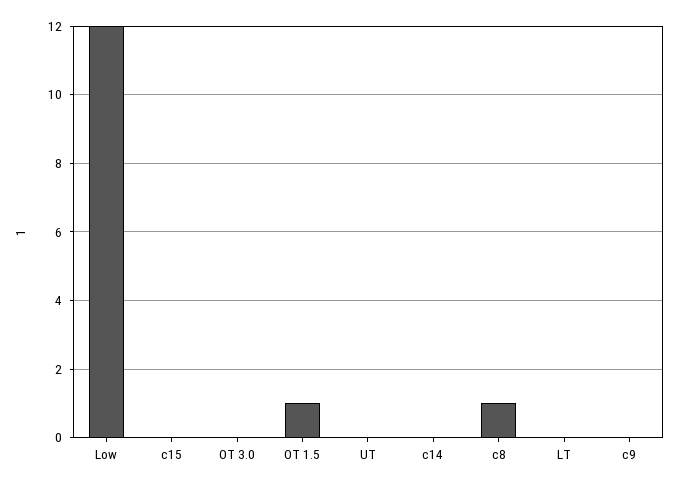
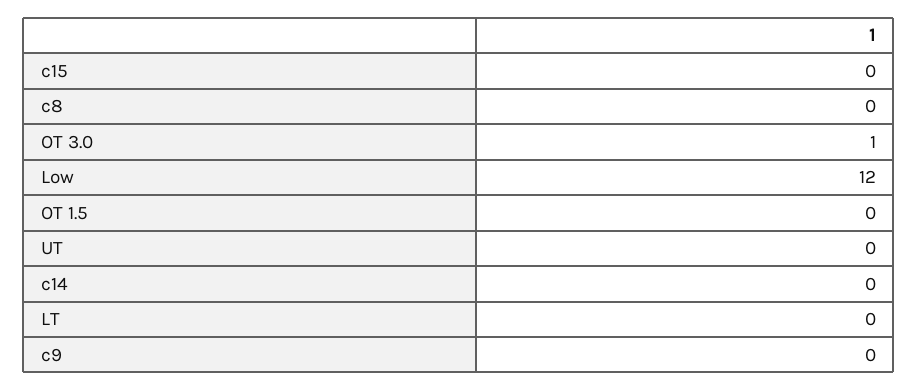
  {
    "Low": 12,
    "c15": 0,
-   "OT 3.0": 0,
+   "OT 3.0": 1,
-   "OT 1.5": 1,
+   "OT 1.5": 0,
    "UT": 0,
    "c14": 0,
-   "c8": 1,
+   "c8": 0,
    "LT": 0,
    "c9": 0
  }

